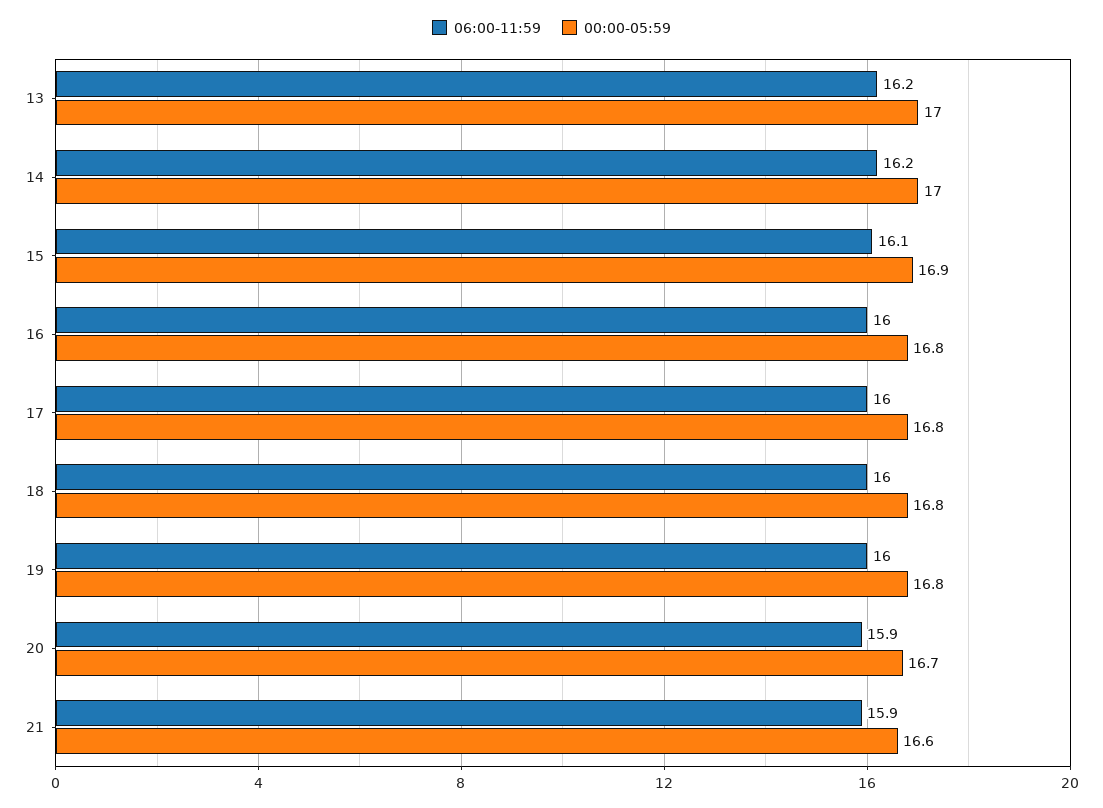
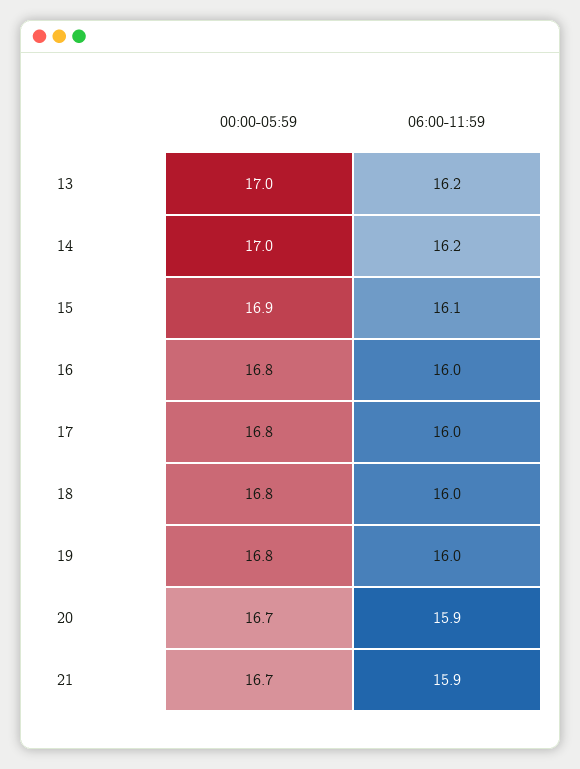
  {
    "06:00-11:59": {
      "13": 16.2,
      "14": 16.2,
      "15": 16.1,
      "16": 16,
      "17": 16,
      "18": 16,
      "19": 16,
      "20": 15.9,
      "21": 15.9
    },
    "00:00-05:59": {
      "13": 17,
      "14": 17,
      "15": 16.9,
      "16": 16.8,
      "17": 16.8,
      "18": 16.8,
      "19": 16.8,
      "20": 16.7,
-     "21": 16.6
+     "21": 16.7
    }
  }

